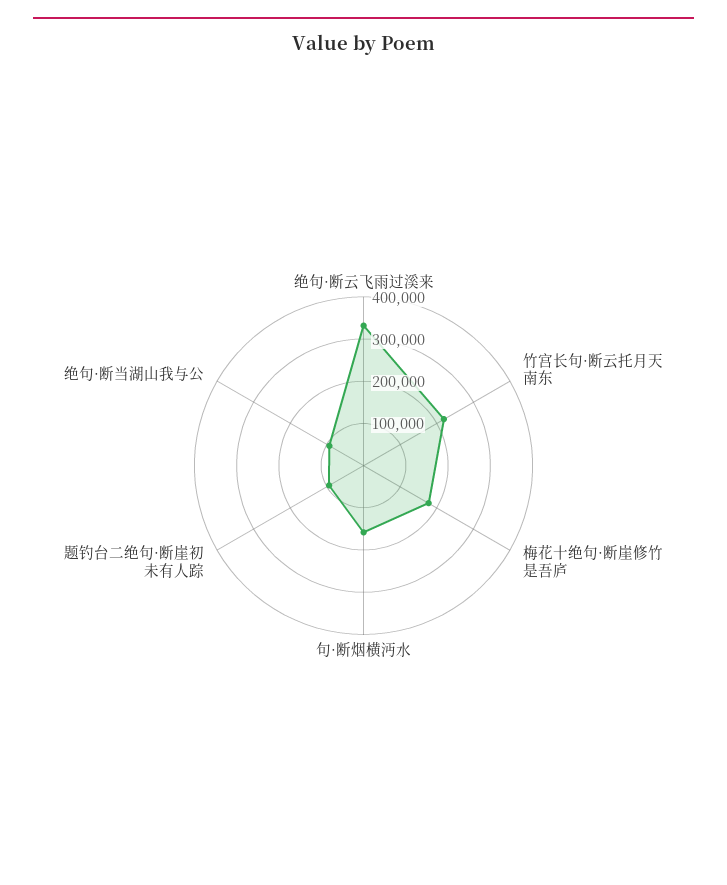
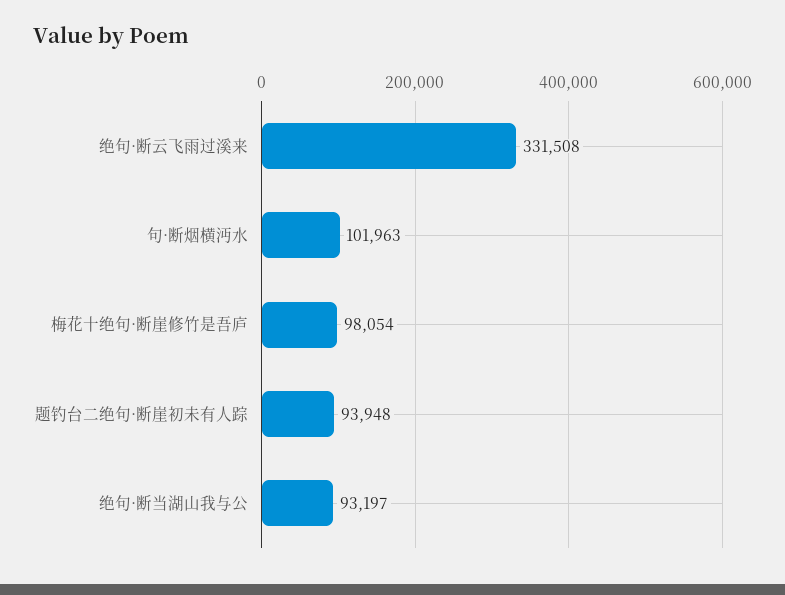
  {
    "绝句·断云飞雨过溪来": 331508,
-   "竹宫长句·断云托月天南东": 220000,
-   "梅花十绝句·断崖修竹是吾庐": 180000,
+   "梅花十绝句·断崖修竹是吾庐": 98054,
-   "句·断烟横沔水": 160000,
+   "句·断烟横沔水": 101963,
    "题钓台二绝句·断崖初未有人踪": 93948,
    "绝句·断当湖山我与公": 93197
  }

